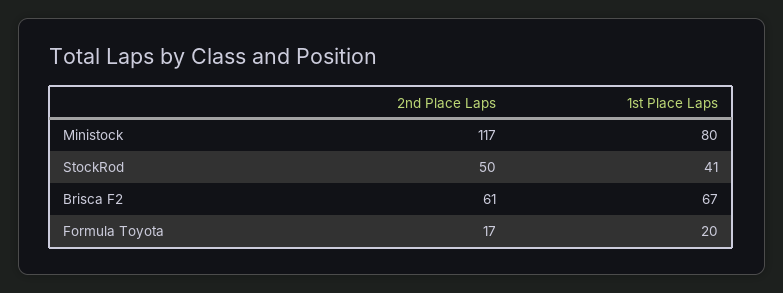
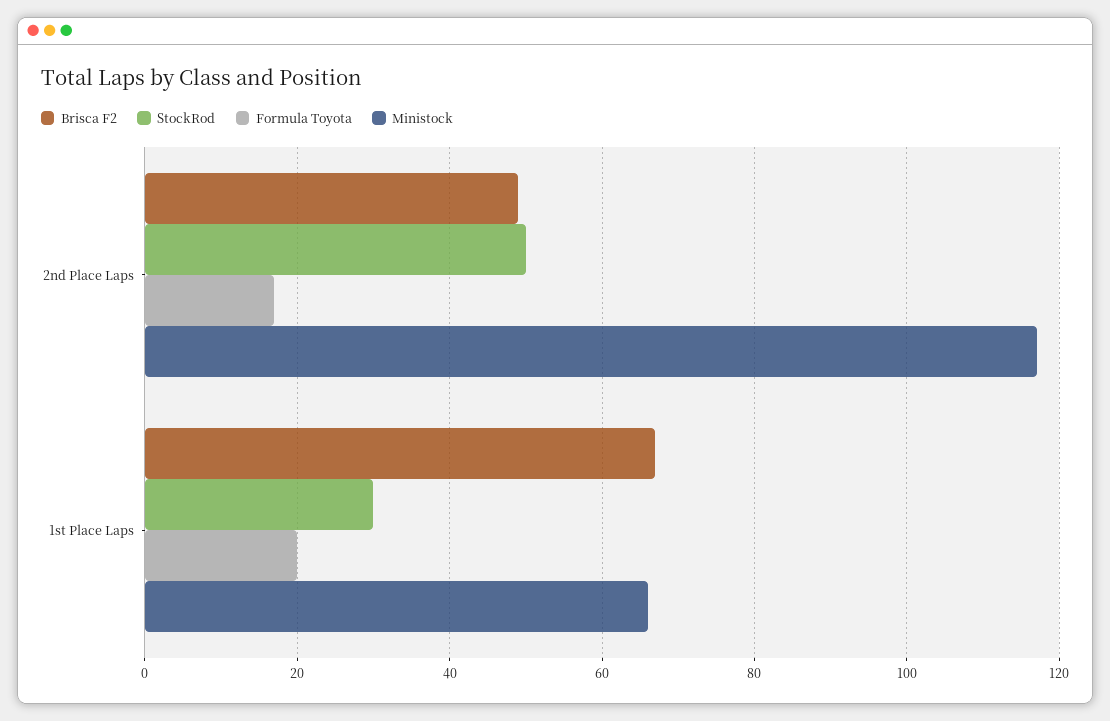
  {
    "Ministock": {
      "2nd Place Laps": 117,
-     "1st Place Laps": 80
+     "1st Place Laps": 65
    },
    "StockRod": {
      "2nd Place Laps": 50,
-     "1st Place Laps": 41
+     "1st Place Laps": 30
    },
    "Brisca F2": {
-     "2nd Place Laps": 61,
+     "2nd Place Laps": 50,
      "1st Place Laps": 67
    },
    "Formula Toyota": {
      "2nd Place Laps": 17,
      "1st Place Laps": 20
    }
  }

